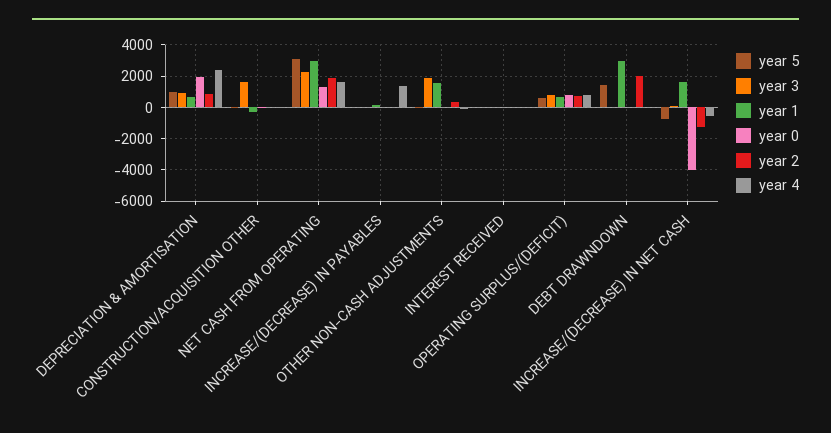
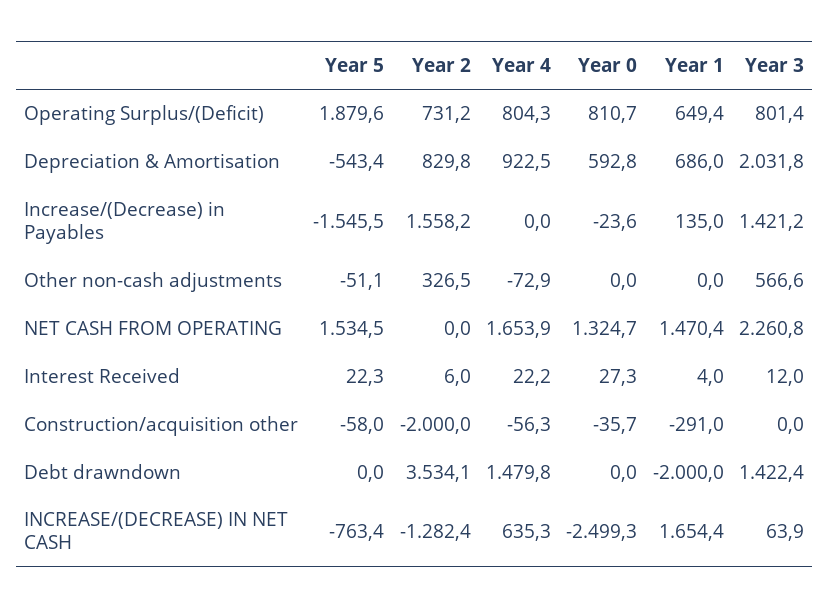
  {
    "year 5": {
-     "DEPRECIATION & AMORTISATION": 1000,
+     "DEPRECIATION & AMORTISATION": -543.4,
      "CONSTRUCTION/ACQUISITION OTHER": -58,
-     "NET CASH FROM OPERATING": 3000,
+     "NET CASH FROM OPERATING": 1534.5,
-     "INCREASE/(DECREASE) IN PAYABLES": 0,
+     "INCREASE/(DECREASE) IN PAYABLES": -1545.5,
      "OTHER NON-CASH ADJUSTMENTS": -51.1,
      "INTEREST RECEIVED": 22.3,
-     "OPERATING SURPLUS/(DEFICIT)": 500,
+     "OPERATING SURPLUS/(DEFICIT)": 1879.6,
-     "DEBT DRAWNDOWN": 1500,
+     "DEBT DRAWNDOWN": 0,
      "INCREASE/(DECREASE) IN NET CASH": -763.4
    },
    "year 3": {
-     "DEPRECIATION & AMORTISATION": 1000,
+     "DEPRECIATION & AMORTISATION": 2031.8,
-     "CONSTRUCTION/ACQUISITION OTHER": 1500,
+     "CONSTRUCTION/ACQUISITION OTHER": 0,
      "NET CASH FROM OPERATING": 2260.8,
-     "INCREASE/(DECREASE) IN PAYABLES": 0,
+     "INCREASE/(DECREASE) IN PAYABLES": 1421.2,
-     "OTHER NON-CASH ADJUSTMENTS": 2000,
+     "OTHER NON-CASH ADJUSTMENTS": 566.6,
      "INTEREST RECEIVED": 12,
      "OPERATING SURPLUS/(DEFICIT)": 801.4,
-     "DEBT DRAWNDOWN": 0,
+     "DEBT DRAWNDOWN": 1422.4,
      "INCREASE/(DECREASE) IN NET CASH": 63.9
    },
    "year 1": {
      "DEPRECIATION & AMORTISATION": 686,
      "CONSTRUCTION/ACQUISITION OTHER": -291,
-     "NET CASH FROM OPERATING": 3000,
+     "NET CASH FROM OPERATING": 1470.4,
      "INCREASE/(DECREASE) IN PAYABLES": 135,
-     "OTHER NON-CASH ADJUSTMENTS": 1500,
+     "OTHER NON-CASH ADJUSTMENTS": 0,
      "INTEREST RECEIVED": 4,
      "OPERATING SURPLUS/(DEFICIT)": 649.4,
-     "DEBT DRAWNDOWN": 3000,
+     "DEBT DRAWNDOWN": -2000,
      "INCREASE/(DECREASE) IN NET CASH": 1654.4
    },
    "year 0": {
-     "DEPRECIATION & AMORTISATION": 2000,
+     "DEPRECIATION & AMORTISATION": 592.8,
      "CONSTRUCTION/ACQUISITION OTHER": -35.7,
      "NET CASH FROM OPERATING": 1324.7,
      "INCREASE/(DECREASE) IN PAYABLES": -23.6,
      "OTHER NON-CASH ADJUSTMENTS": 0,
      "INTEREST RECEIVED": 27.3,
      "OPERATING SURPLUS/(DEFICIT)": 810.7,
      "DEBT DRAWNDOWN": 0,
-     "INCREASE/(DECREASE) IN NET CASH": -4000
+     "INCREASE/(DECREASE) IN NET CASH": -2499.3
    },
    "year 2": {
      "DEPRECIATION & AMORTISATION": 829.8,
-     "CONSTRUCTION/ACQUISITION OTHER": 0,
+     "CONSTRUCTION/ACQUISITION OTHER": -2000,
-     "NET CASH FROM OPERATING": 2000,
+     "NET CASH FROM OPERATING": 0,
-     "INCREASE/(DECREASE) IN PAYABLES": 0,
+     "INCREASE/(DECREASE) IN PAYABLES": 1558.2,
      "OTHER NON-CASH ADJUSTMENTS": 326.5,
      "INTEREST RECEIVED": 6,
      "OPERATING SURPLUS/(DEFICIT)": 731.2,
-     "DEBT DRAWNDOWN": 2000,
+     "DEBT DRAWNDOWN": 3534.1,
      "INCREASE/(DECREASE) IN NET CASH": -1282.4
    },
    "year 4": {
-     "DEPRECIATION & AMORTISATION": 2500,
+     "DEPRECIATION & AMORTISATION": 922.5,
      "CONSTRUCTION/ACQUISITION OTHER": -56.3,
      "NET CASH FROM OPERATING": 1653.9,
-     "INCREASE/(DECREASE) IN PAYABLES": 1500,
+     "INCREASE/(DECREASE) IN PAYABLES": 0,
      "OTHER NON-CASH ADJUSTMENTS": -72.9,
      "INTEREST RECEIVED": 22.2,
      "OPERATING SURPLUS/(DEFICIT)": 804.3,
-     "DEBT DRAWNDOWN": 0,
+     "DEBT DRAWNDOWN": 1479.8,
-     "INCREASE/(DECREASE) IN NET CASH": -500
+     "INCREASE/(DECREASE) IN NET CASH": 635.3
    }
  }

